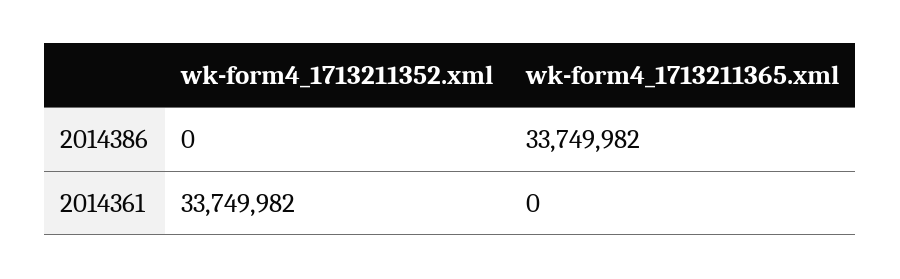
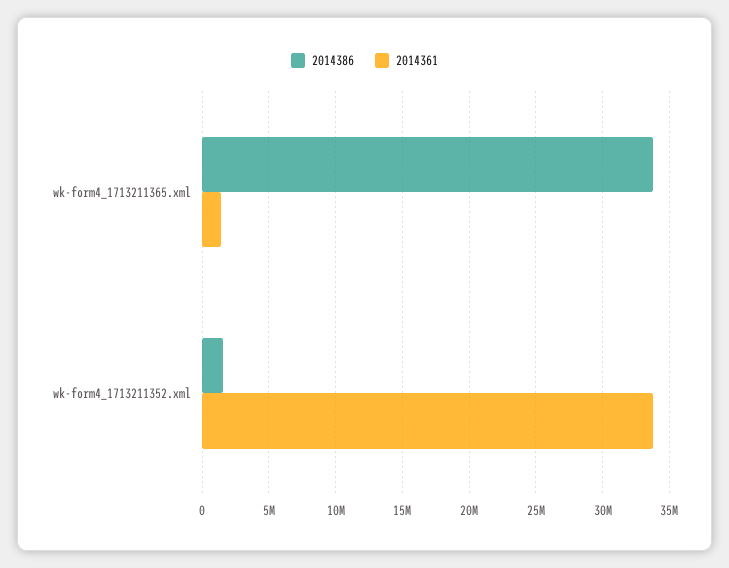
  {
    "2014386": {
-     "wk-form4_1713211352.xml": 0,
+     "wk-form4_1713211352.xml": 1500000,
      "wk-form4_1713211365.xml": 33749982
    },
    "2014361": {
      "wk-form4_1713211352.xml": 33749982,
-     "wk-form4_1713211365.xml": 0
+     "wk-form4_1713211365.xml": 1500000
    }
  }

